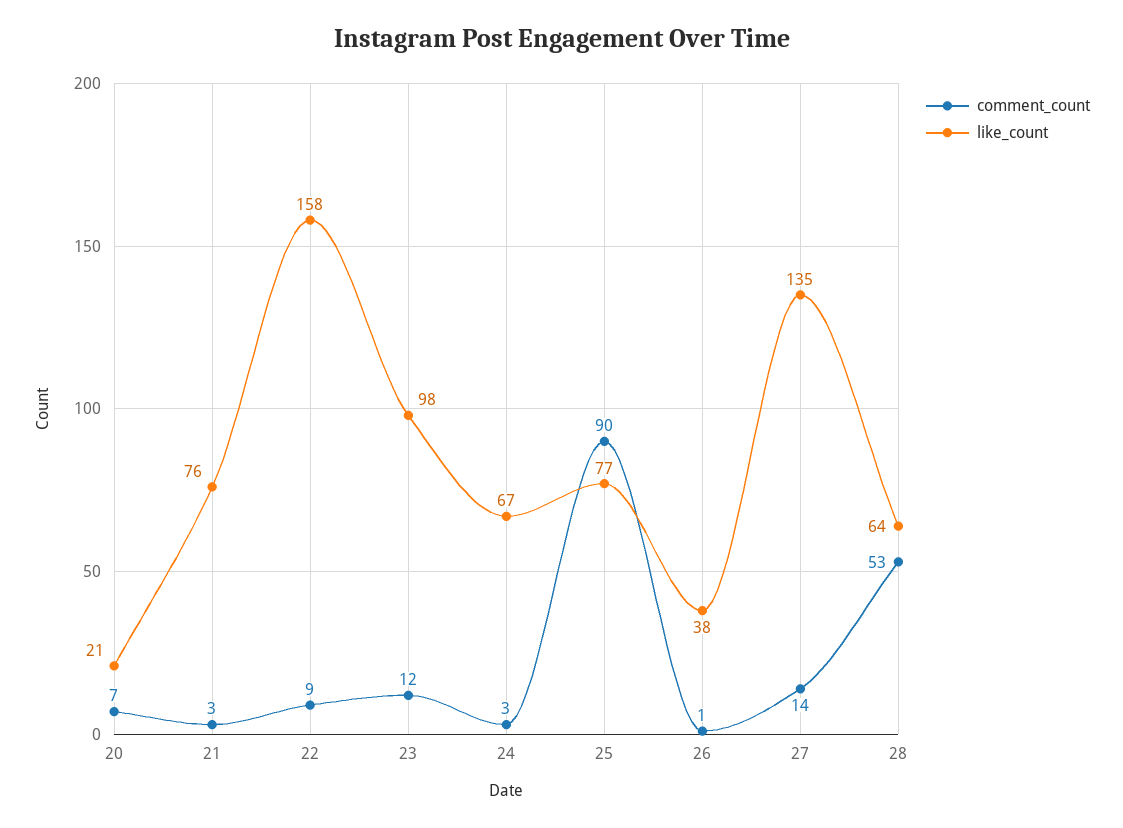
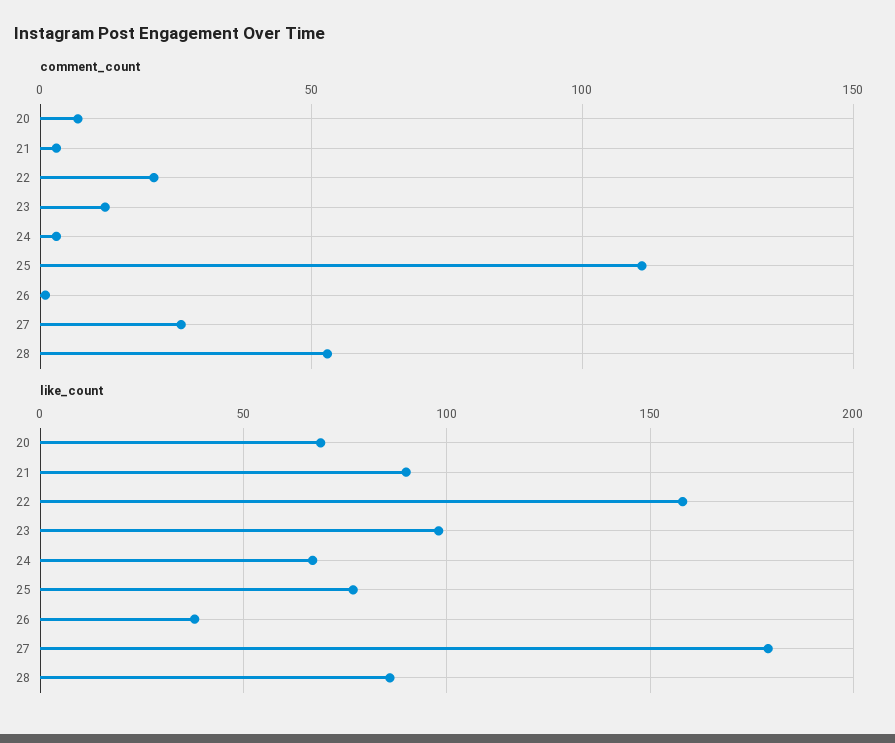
  {
    "comment_count": {
      "20": 7,
      "21": 3,
-     "22": 9,
+     "22": 20,
      "23": 12,
      "24": 3,
-     "25": 90,
+     "25": 110,
      "26": 1,
-     "27": 14,
+     "27": 25,
      "28": 53
    },
    "like_count": {
-     "20": 21,
+     "20": 70,
-     "21": 76,
+     "21": 90,
      "22": 158,
      "23": 98,
      "24": 67,
      "25": 77,
      "26": 38,
-     "27": 135,
+     "27": 180,
-     "28": 64
+     "28": 85
    }
  }

